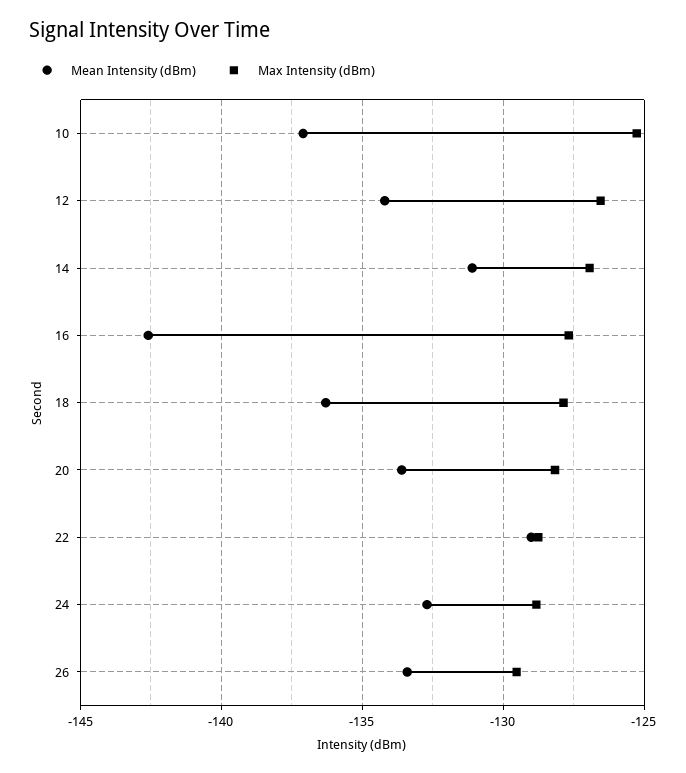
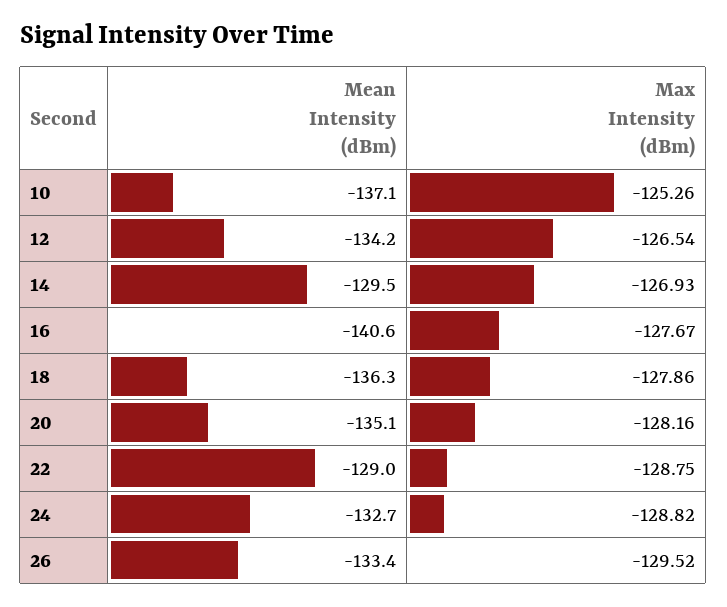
  {
    "Mean Intensity (dBm)": {
      "10": -137.1,
      "12": -134.2,
-     "14": -131,
+     "14": -129.5,
-     "16": -142.5,
+     "16": -140.6,
      "18": -136.3,
-     "20": -133.5,
+     "20": -135.1,
      "22": -129,
      "24": -132.7,
      "26": -133.4
    },
    "Max Intensity (dBm)": {
      "10": -125.26,
      "12": -126.54,
      "14": -126.93,
      "16": -127.67,
      "18": -127.86,
      "20": -128.16,
      "22": -128.75,
      "24": -128.82,
      "26": -129.52
    }
  }

